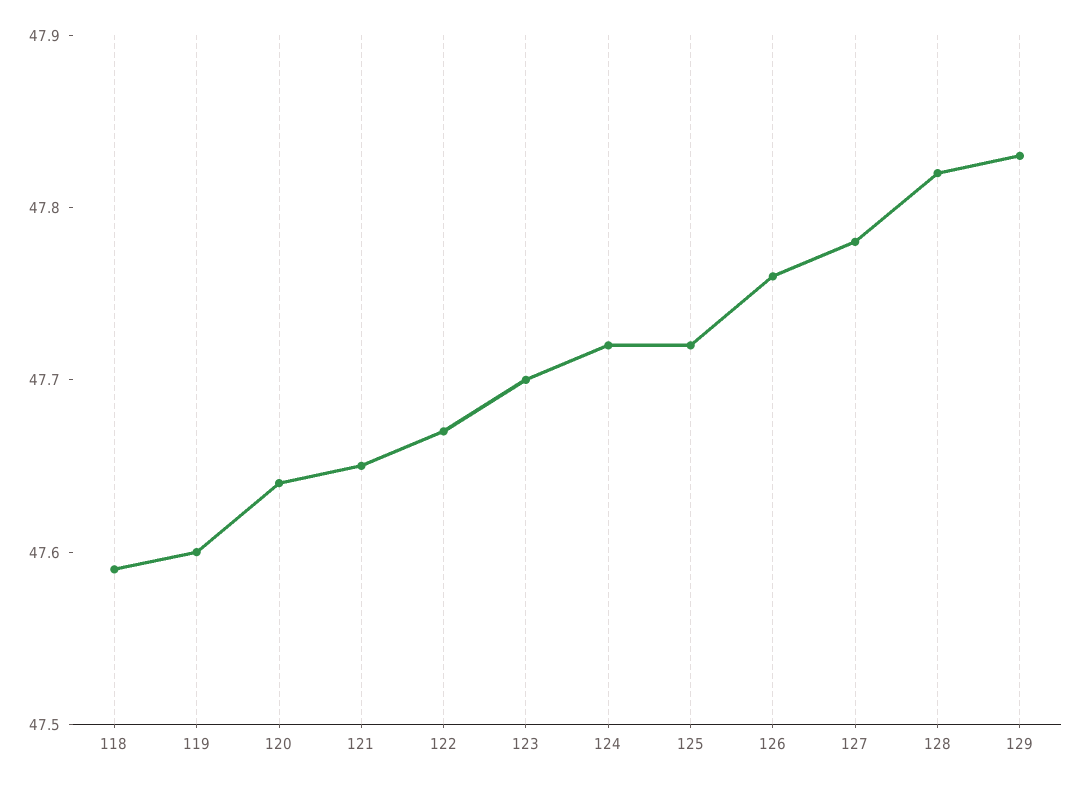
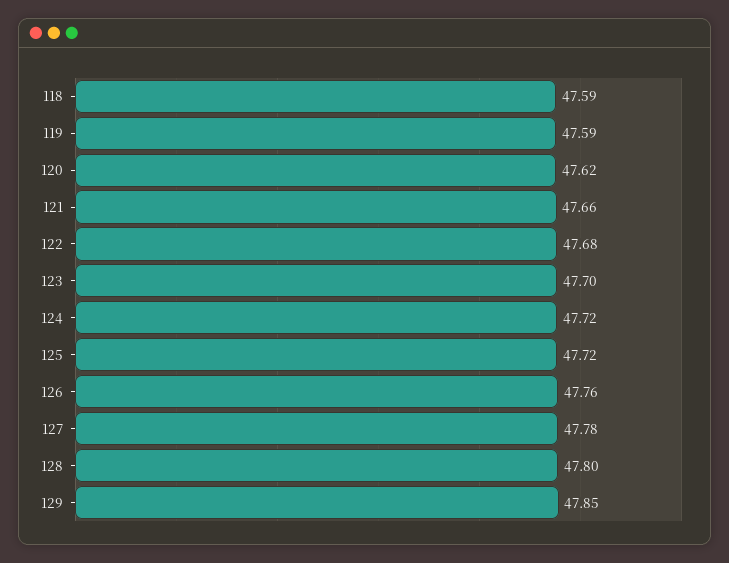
  {
    "118": 47.59,
-   "119": 47.6,
+   "119": 47.59,
-   "120": 47.64,
+   "120": 47.62,
-   "121": 47.65,
+   "121": 47.66,
-   "122": 47.67,
+   "122": 47.68,
    "123": 47.7,
    "124": 47.72,
    "125": 47.72,
    "126": 47.76,
    "127": 47.78,
-   "128": 47.82,
+   "128": 47.8,
-   "129": 47.83
+   "129": 47.85
  }

